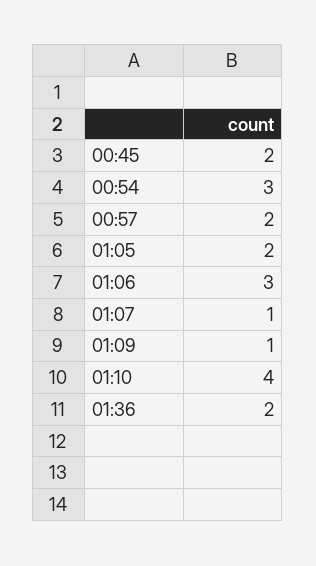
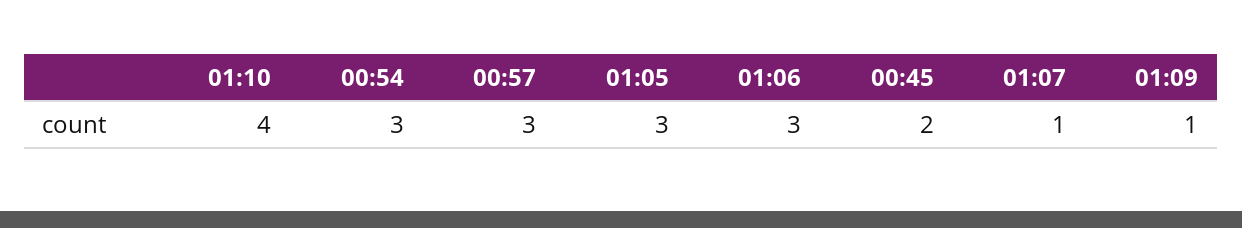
  {
    "00:45": 2,
    "00:54": 3,
-   "00:57": 2,
+   "00:57": 3,
-   "01:05": 2,
+   "01:05": 3,
    "01:06": 3,
    "01:07": 1,
    "01:09": 1,
-   "01:10": 4,
+   "01:10": 4
-   "01:36": 2
  }

